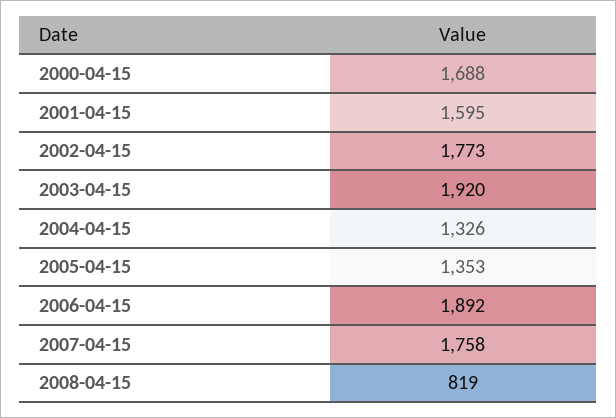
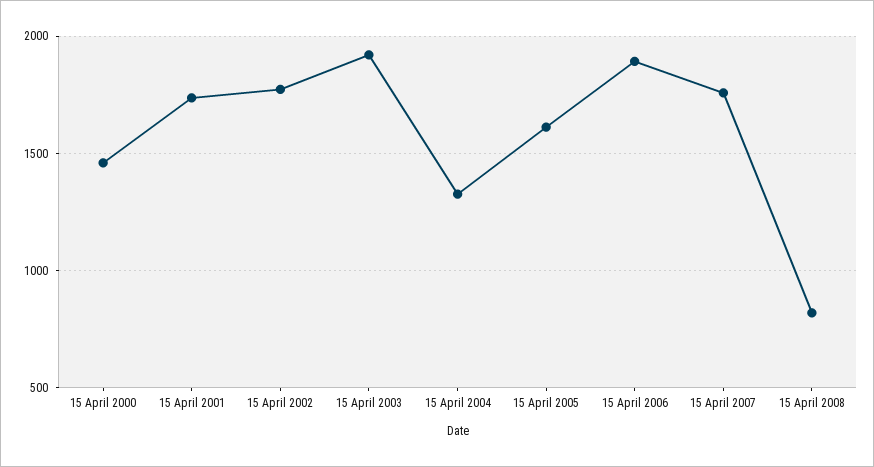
  {
-   "2000-04-15": 1688,
+   "2000-04-15": 1450,
-   "2001-04-15": 1595,
+   "2001-04-15": 1750,
    "2002-04-15": 1773,
    "2003-04-15": 1920,
    "2004-04-15": 1326,
-   "2005-04-15": 1353,
+   "2005-04-15": 1600,
    "2006-04-15": 1892,
    "2007-04-15": 1758,
    "2008-04-15": 819
  }

